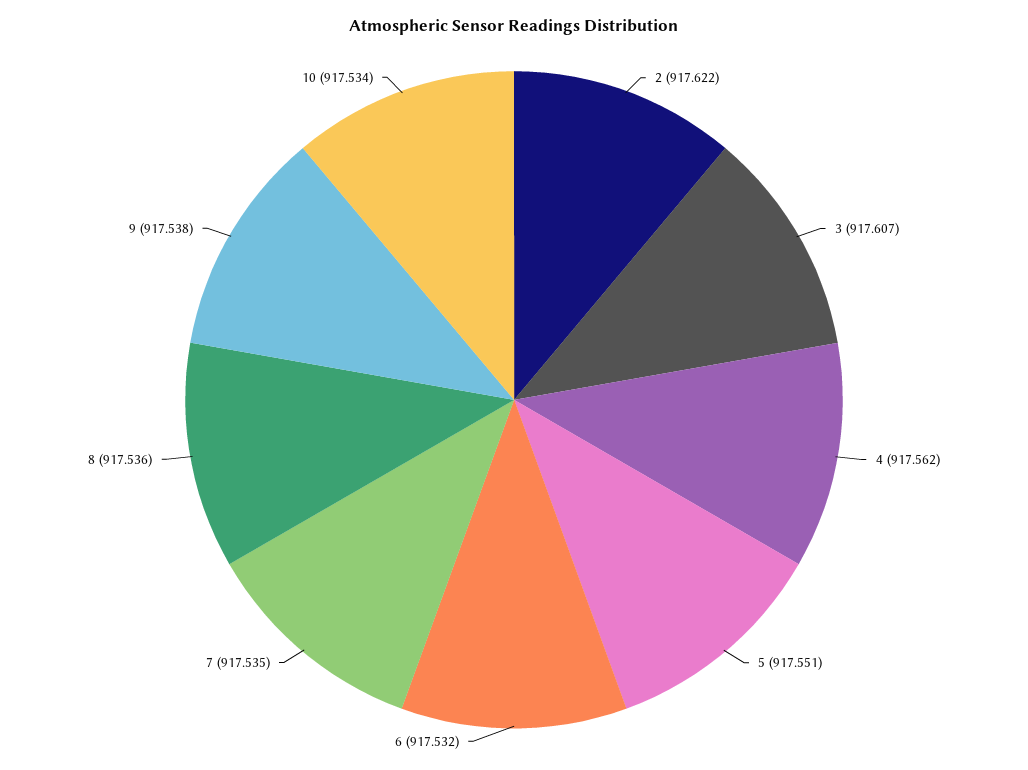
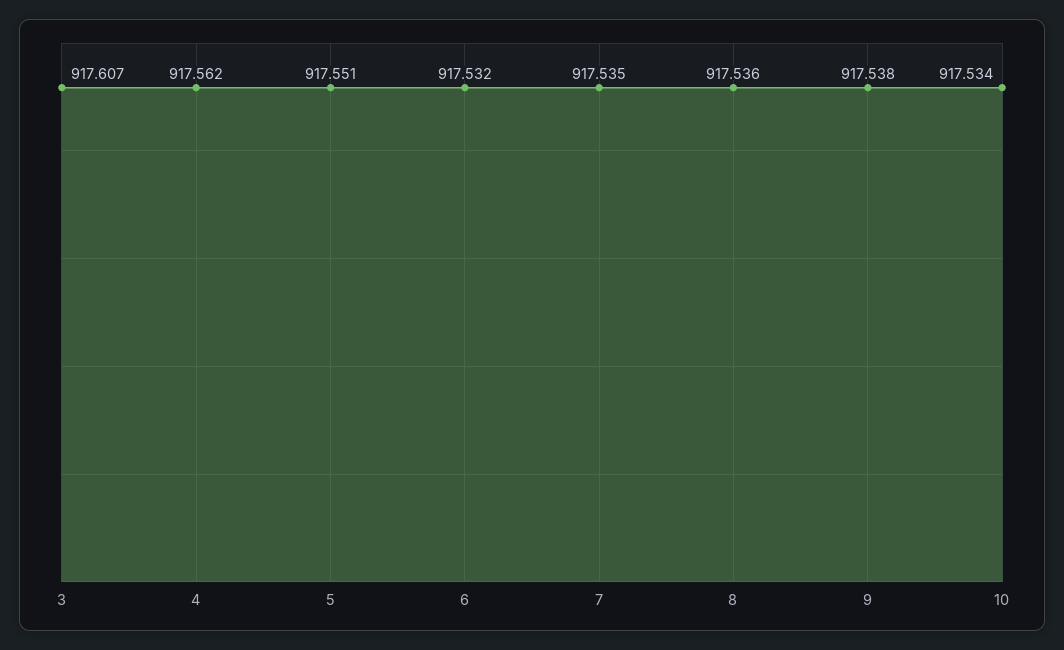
  {
-   "2": 917.622,
    "3": 917.607,
    "4": 917.562,
    "5": 917.551,
    "6": 917.532,
    "7": 917.535,
    "8": 917.536,
    "9": 917.538,
    "10": 917.534
  }

